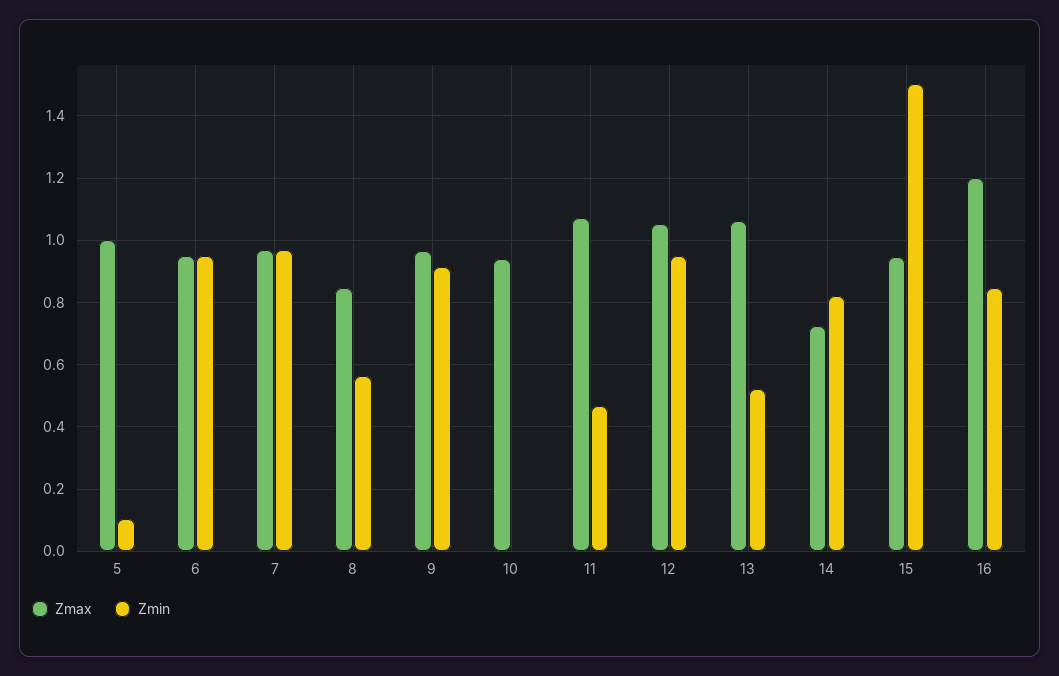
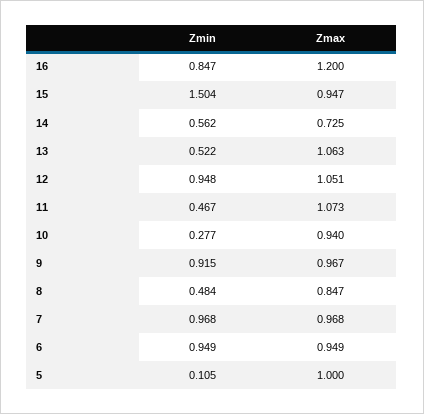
  {
    "Zmax": {
      "5": 1,
      "6": 0.949,
      "7": 0.968,
      "8": 0.847,
      "9": 0.967,
      "10": 0.94,
      "11": 1.073,
      "12": 1.051,
      "13": 1.063,
      "14": 0.725,
      "15": 0.947,
      "16": 1.2
    },
    "Zmin": {
      "5": 0.105,
      "6": 0.949,
      "7": 0.968,
-     "8": 0.56,
+     "8": 0.484,
      "9": 0.915,
-     "10": 0,
+     "10": 0.277,
      "11": 0.467,
      "12": 0.948,
      "13": 0.522,
-     "14": 0.82,
+     "14": 0.562,
      "15": 1.504,
      "16": 0.847
    }
  }

